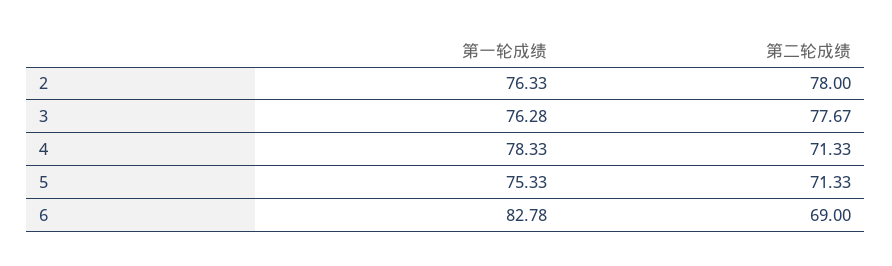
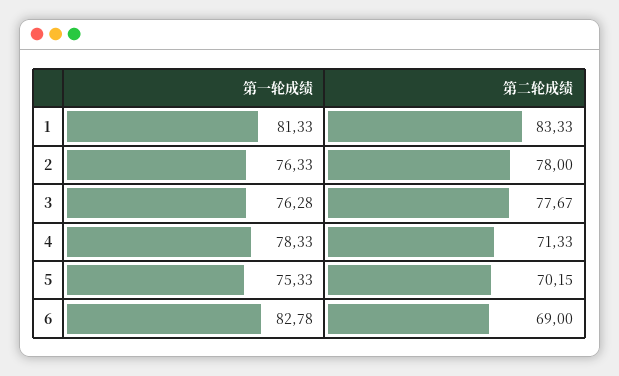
  {
    "第一轮成绩": {
      "2": 76.33,
      "3": 76.28,
      "4": 78.33,
      "5": 75.33,
-     "6": 82.78
+     "6": 82.78,
+     "1": 81.33
    },
    "第二轮成绩": {
      "2": 78,
      "3": 77.67,
      "4": 71.33,
-     "5": 71.33,
+     "5": 70.15,
-     "6": 69
+     "6": 69,
+     "1": 83.33
    }
  }

